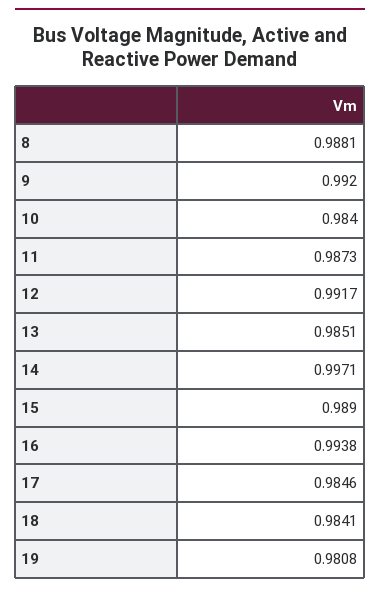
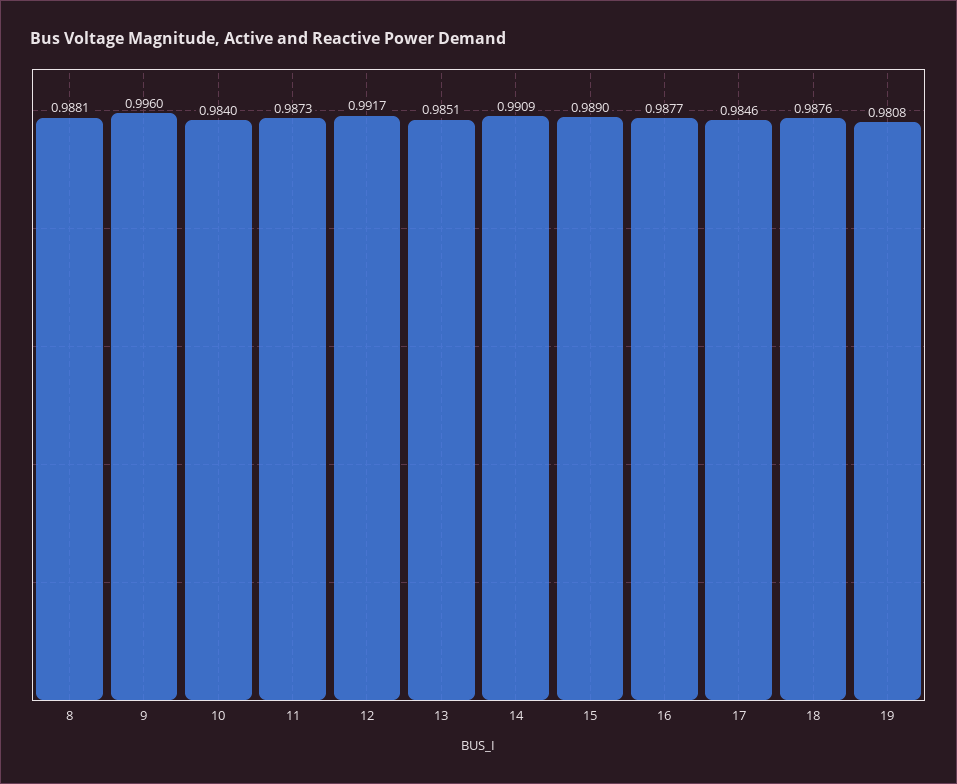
  {
    "8": 0.9881,
-   "9": 0.992,
+   "9": 0.996,
    "10": 0.984,
    "11": 0.9873,
    "12": 0.9917,
    "13": 0.9851,
-   "14": 0.9971,
+   "14": 0.9909,
    "15": 0.989,
-   "16": 0.9938,
+   "16": 0.9877,
    "17": 0.9846,
-   "18": 0.9841,
+   "18": 0.9876,
    "19": 0.9808
  }

